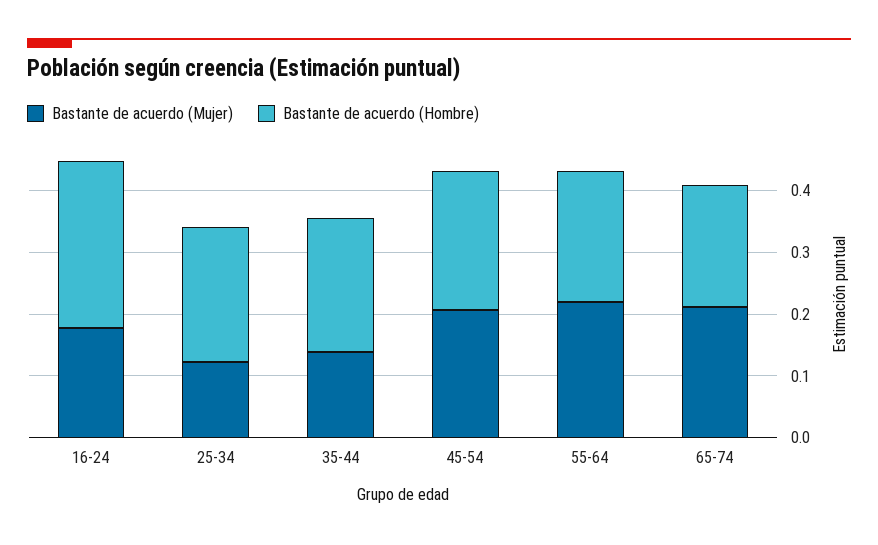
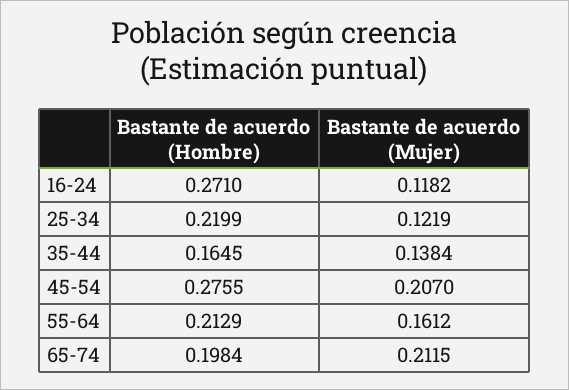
  {
    "Bastante de acuerdo (Mujer)": {
-     "16-24": 0.18,
+     "16-24": 0.1182,
      "25-34": 0.1219,
      "35-44": 0.1384,
      "45-54": 0.207,
-     "55-64": 0.22,
+     "55-64": 0.1612,
      "65-74": 0.2115
    },
    "Bastante de acuerdo (Hombre)": {
      "16-24": 0.271,
      "25-34": 0.2199,
-     "35-44": 0.22,
+     "35-44": 0.1645,
-     "45-54": 0.22,
+     "45-54": 0.2755,
      "55-64": 0.2129,
      "65-74": 0.1984
    }
  }

